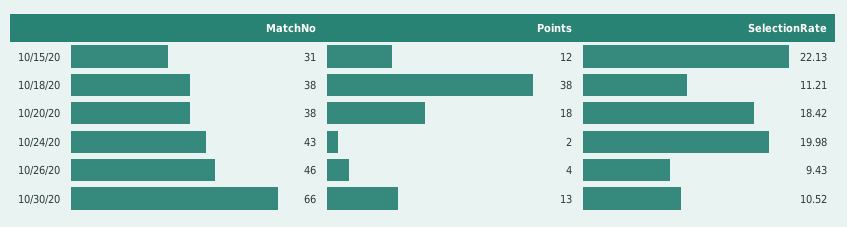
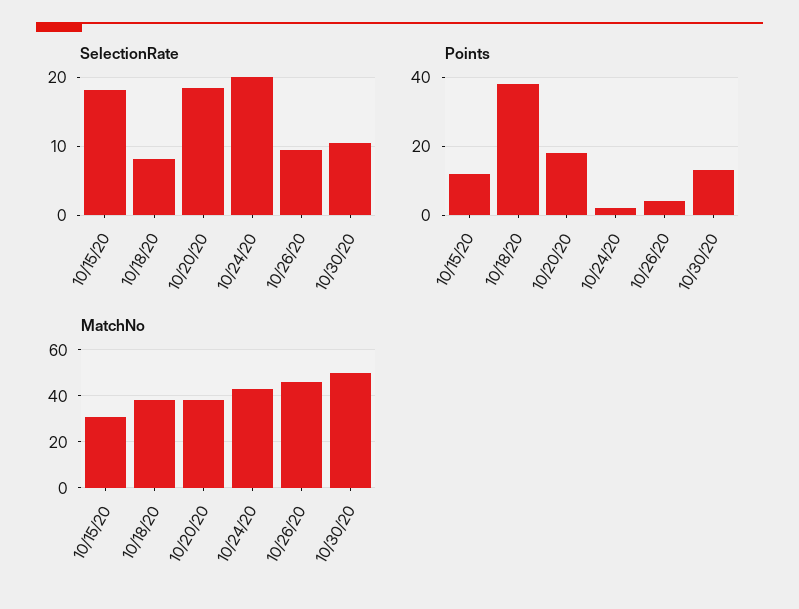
  {
    "MatchNo": {
      "10/15/20": 31,
      "10/18/20": 38,
      "10/20/20": 38,
      "10/24/20": 43,
      "10/26/20": 46,
-     "10/30/20": 66
+     "10/30/20": 50
    },
    "Points": {
      "10/15/20": 12,
      "10/18/20": 38,
      "10/20/20": 18,
      "10/24/20": 2,
      "10/26/20": 4,
      "10/30/20": 13
    },
    "SelectionRate": {
-     "10/15/20": 22.13,
+     "10/15/20": 18,
-     "10/18/20": 11.21,
+     "10/18/20": 8,
      "10/20/20": 18.42,
      "10/24/20": 19.98,
      "10/26/20": 9.43,
      "10/30/20": 10.52
    }
  }

